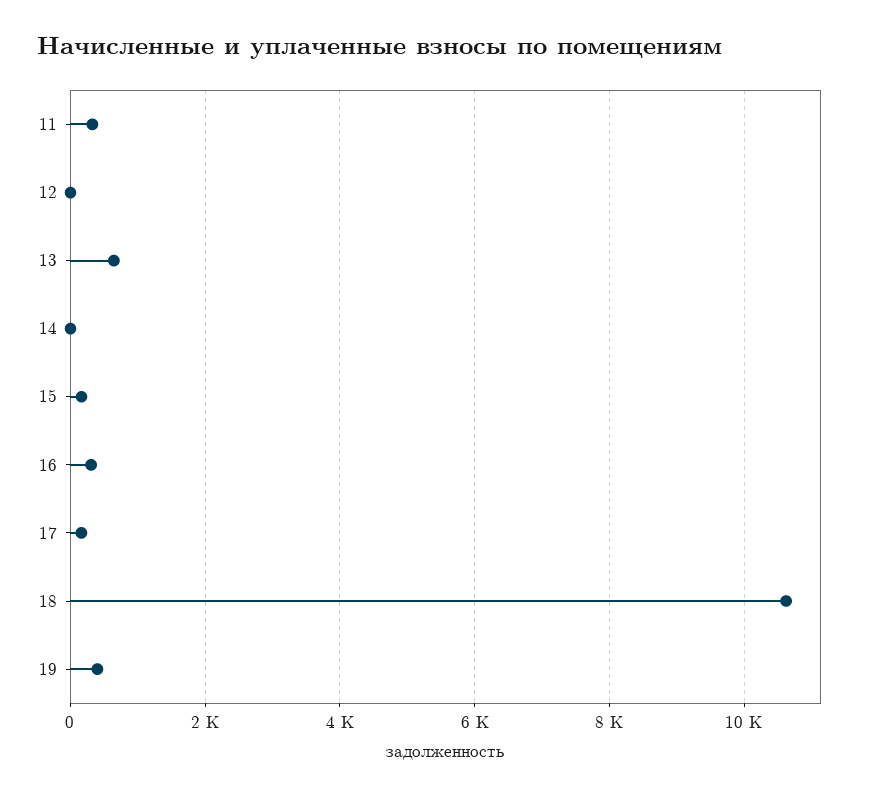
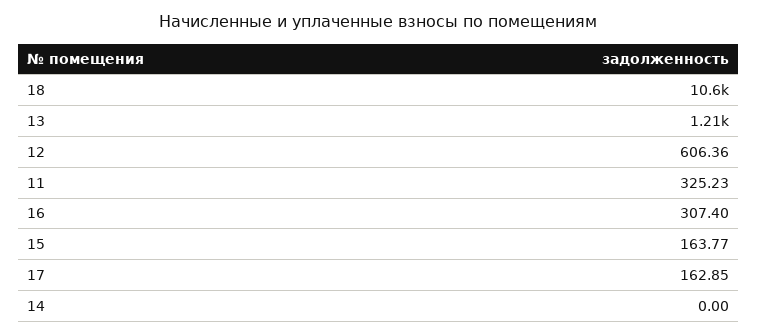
  {
    "11": 325.23,
-   "12": 0,
+   "12": 606.36,
-   "13": 600,
+   "13": 1210,
    "14": 0,
    "15": 163.77,
    "16": 307.4,
    "17": 162.85,
-   "18": 10600,
+   "18": 10600
-   "19": 400
  }

